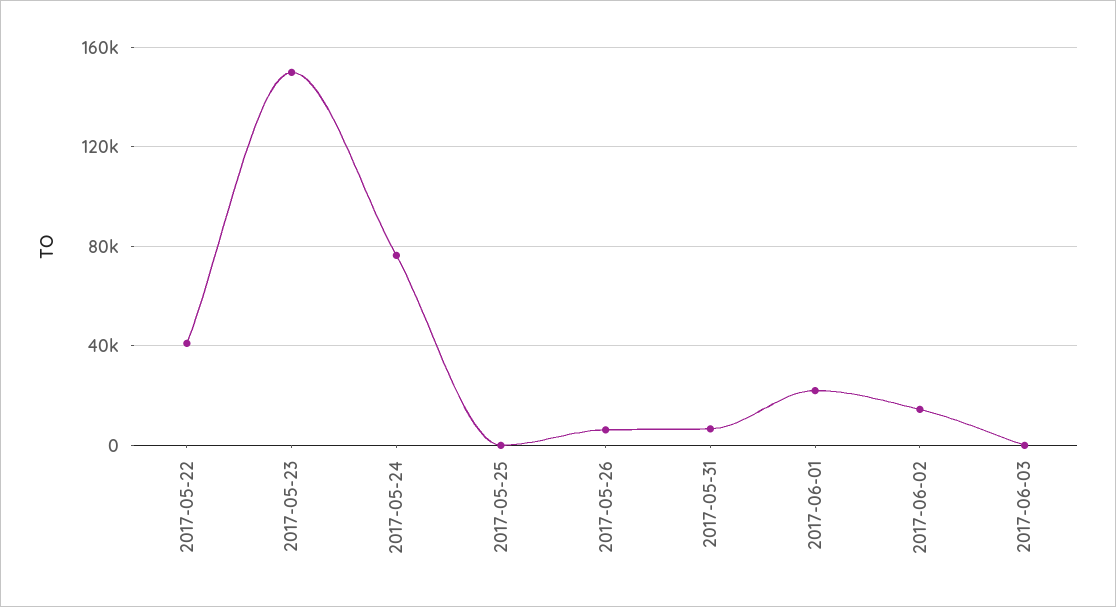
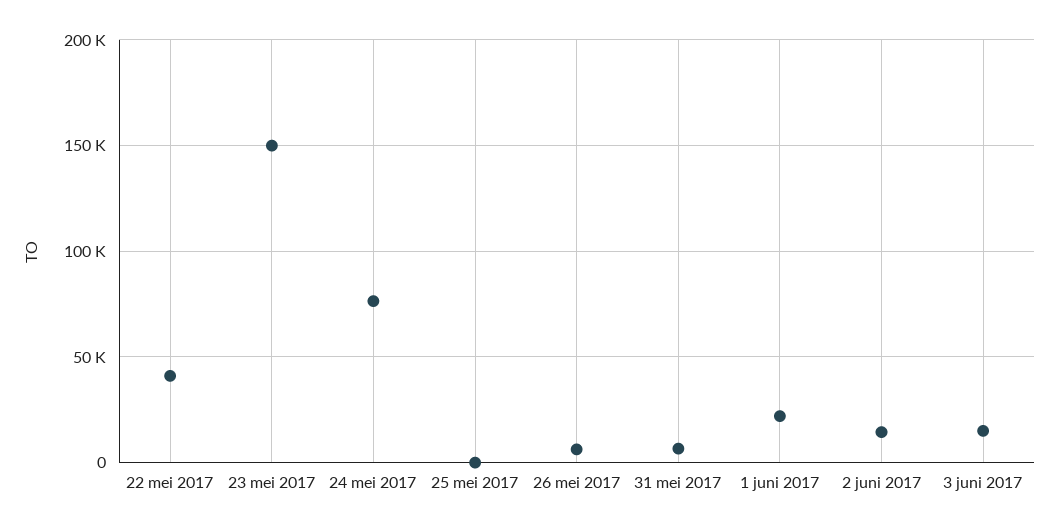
  {
    "2017-05-22": 40000,
    "2017-05-23": 150000,
    "2017-05-24": 75000,
    "2017-05-25": 0,
    "2017-05-26": 5000,
    "2017-05-31": 5000,
    "2017-06-01": 20000,
    "2017-06-02": 15000,
-   "2017-06-03": 0
+   "2017-06-03": 15000
  }

